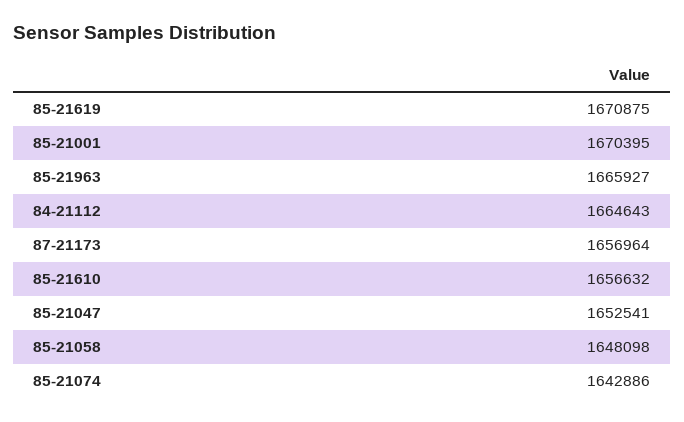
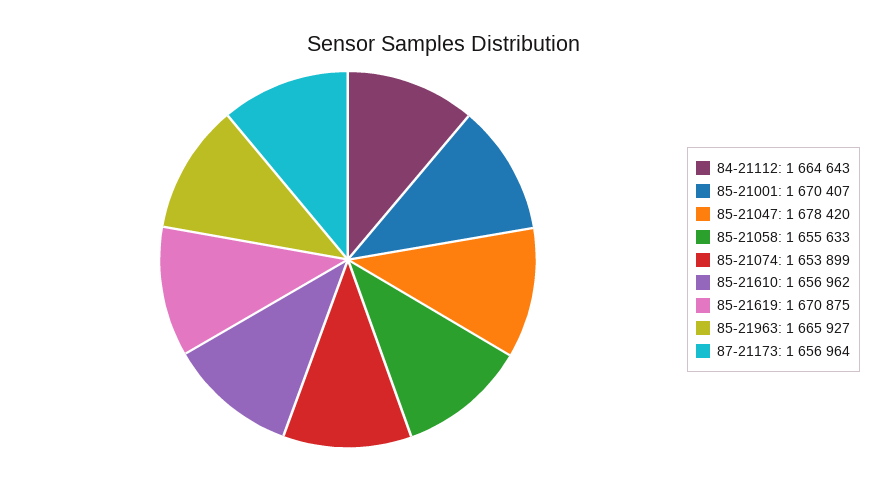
  {
    "85-21619": 1670875,
-   "85-21001": 1670395,
+   "85-21001": 1670407,
    "85-21963": 1665927,
    "84-21112": 1664643,
    "87-21173": 1656964,
-   "85-21610": 1656632,
+   "85-21610": 1656962,
-   "85-21047": 1652541,
+   "85-21047": 1678420,
-   "85-21058": 1648098,
+   "85-21058": 1655633,
-   "85-21074": 1642886
+   "85-21074": 1653899
  }

